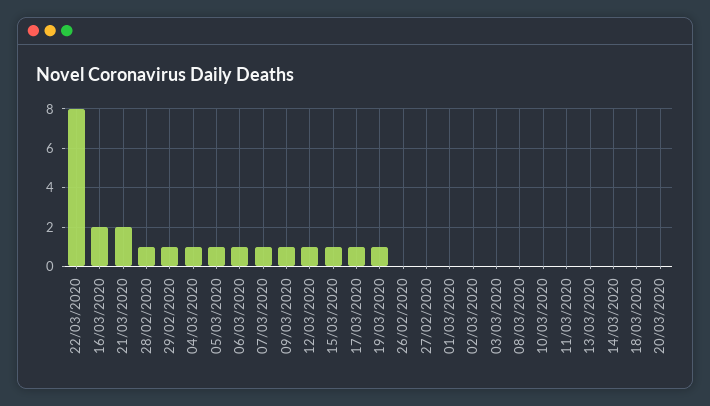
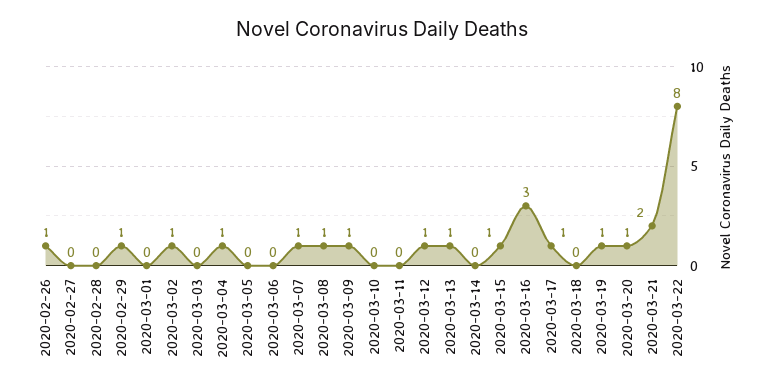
  {
    "22/03/2020": 8,
-   "16/03/2020": 2,
+   "16/03/2020": 3,
    "21/03/2020": 2,
-   "28/02/2020": 1,
+   "28/02/2020": 0,
    "29/02/2020": 1,
    "04/03/2020": 1,
-   "05/03/2020": 1,
+   "05/03/2020": 0,
-   "06/03/2020": 1,
+   "06/03/2020": 0,
    "07/03/2020": 1,
    "09/03/2020": 1,
    "12/03/2020": 1,
    "15/03/2020": 1,
    "17/03/2020": 1,
    "19/03/2020": 1,
-   "26/02/2020": 0,
+   "26/02/2020": 1,
    "27/02/2020": 0,
    "01/03/2020": 0,
-   "02/03/2020": 0,
+   "02/03/2020": 1,
    "03/03/2020": 0,
-   "08/03/2020": 0,
+   "08/03/2020": 1,
    "10/03/2020": 0,
    "11/03/2020": 0,
-   "13/03/2020": 0,
+   "13/03/2020": 1,
    "14/03/2020": 0,
    "18/03/2020": 0,
-   "20/03/2020": 0
+   "20/03/2020": 1
  }

